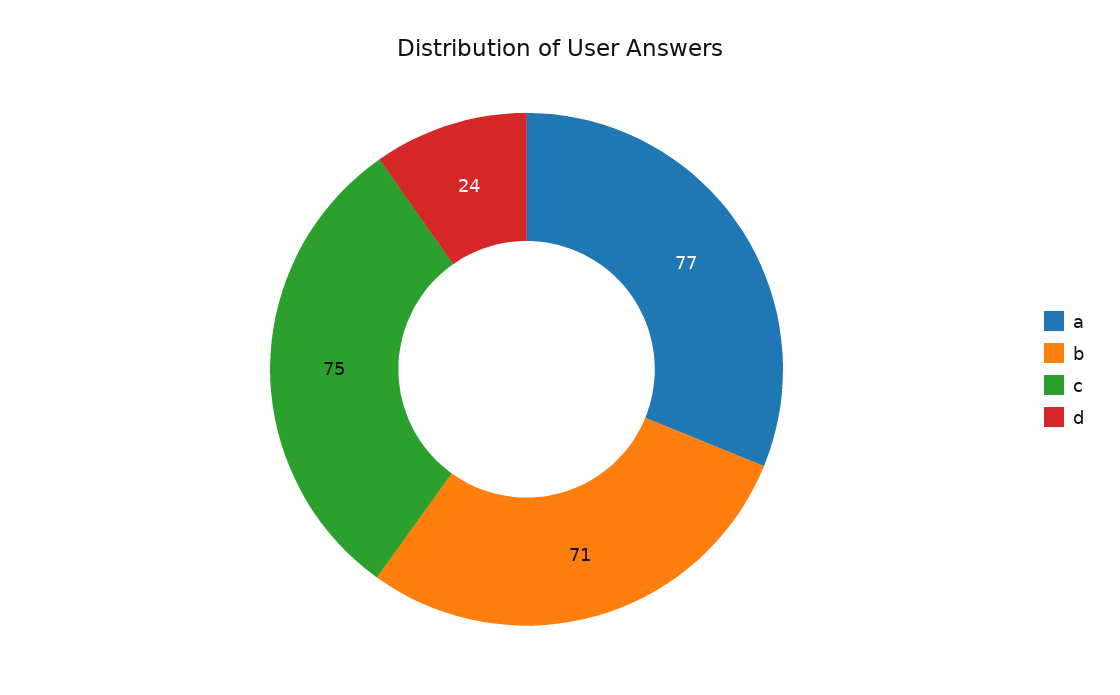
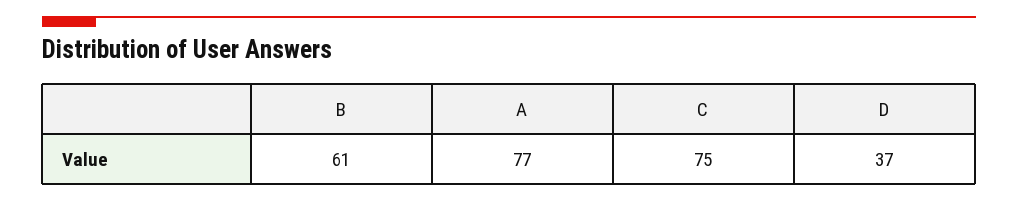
  {
    "a": 77,
-   "b": 71,
+   "b": 61,
    "c": 75,
-   "d": 24
+   "d": 37
  }

